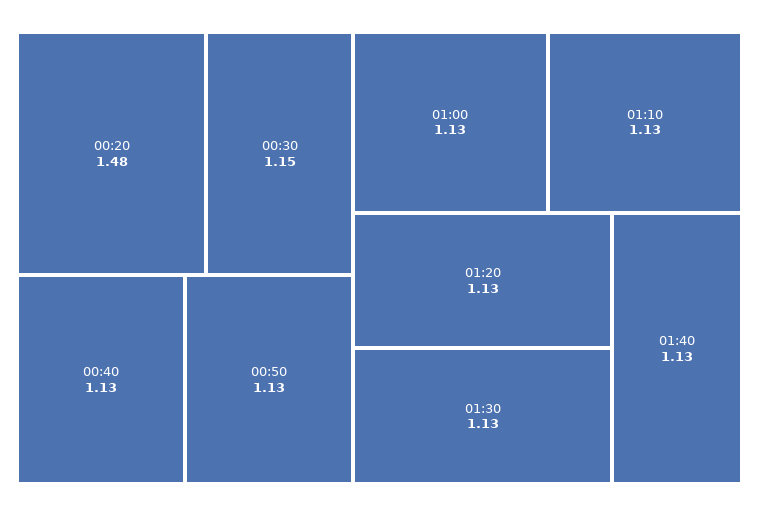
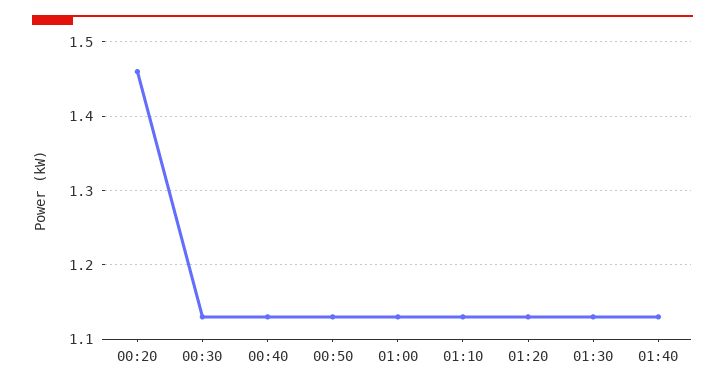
  {
-   "00:20": 1.48,
+   "00:20": 1.46,
-   "00:30": 1.15,
+   "00:30": 1.13,
    "00:40": 1.13,
    "00:50": 1.13,
    "01:00": 1.13,
    "01:10": 1.13,
    "01:20": 1.13,
    "01:30": 1.13,
    "01:40": 1.13
  }

